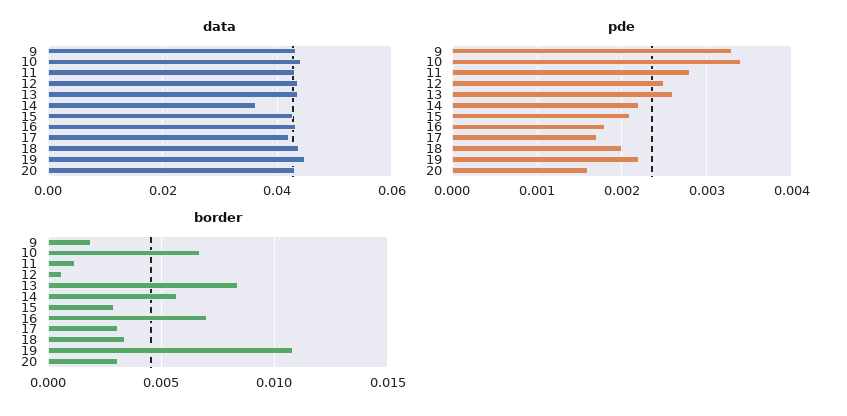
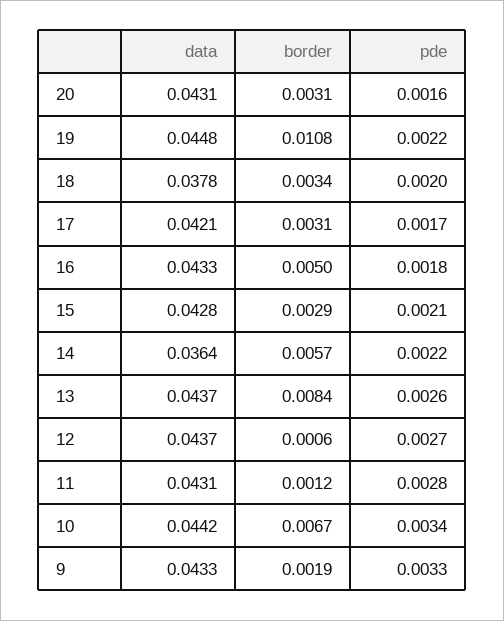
  {
    "data": {
      "9": 0.0433,
      "10": 0.0442,
      "11": 0.0431,
      "12": 0.0437,
      "13": 0.0437,
      "14": 0.0364,
      "15": 0.0428,
      "16": 0.0433,
      "17": 0.0421,
-     "18": 0.044,
+     "18": 0.0378,
      "19": 0.0448,
      "20": 0.0431
    },
    "pde": {
      "9": 0.0033,
      "10": 0.0034,
      "11": 0.0028,
-     "12": 0.0025,
+     "12": 0.0027,
      "13": 0.0026,
      "14": 0.0022,
      "15": 0.0021,
      "16": 0.0018,
      "17": 0.0017,
      "18": 0.002,
      "19": 0.0022,
      "20": 0.0016
    },
    "border": {
      "9": 0.0019,
      "10": 0.0067,
      "11": 0.0012,
      "12": 0.0006,
      "13": 0.0084,
      "14": 0.0057,
      "15": 0.0029,
-     "16": 0.007,
+     "16": 0.005,
      "17": 0.0031,
      "18": 0.0034,
      "19": 0.0108,
      "20": 0.0031
    }
  }

